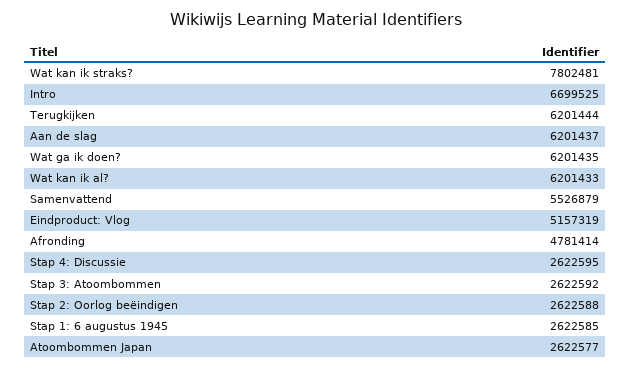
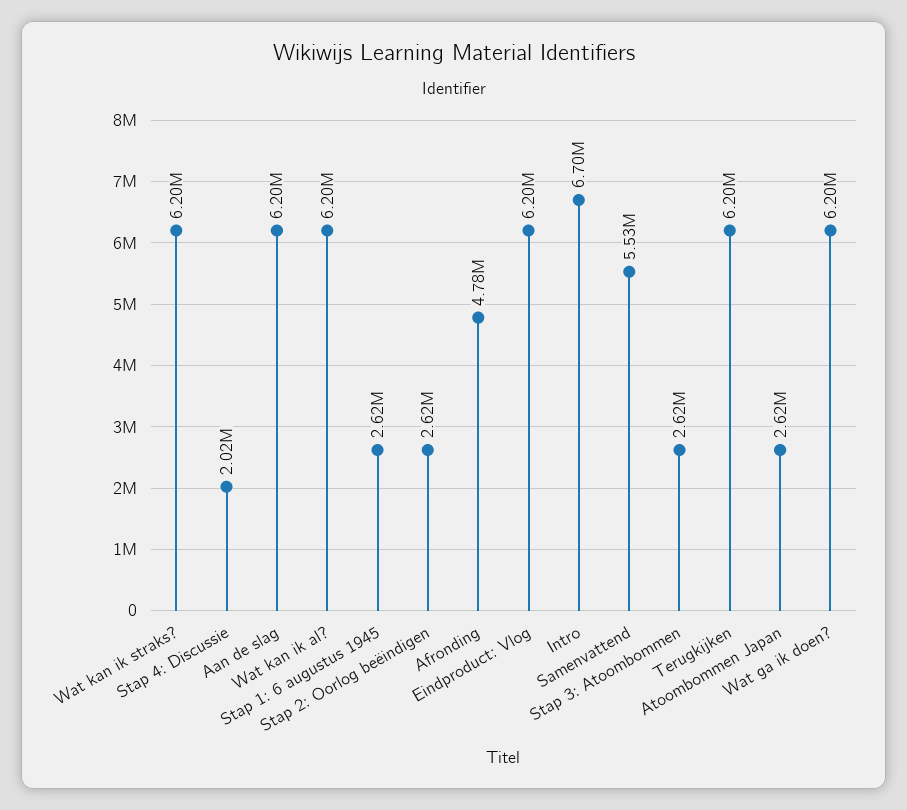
  {
-   "Wat kan ik straks?": 7802481,
+   "Wat kan ik straks?": 6200000,
    "Intro": 6699525,
    "Terugkijken": 6201444,
    "Aan de slag": 6201437,
    "Wat ga ik doen?": 6201435,
    "Wat kan ik al?": 6201433,
    "Samenvattend": 5526879,
-   "Eindproduct: Vlog": 5157319,
+   "Eindproduct: Vlog": 6200000,
    "Afronding": 4781414,
-   "Stap 4: Discussie": 2622595,
+   "Stap 4: Discussie": 2020000,
    "Stap 3: Atoombommen": 2622592,
    "Stap 2: Oorlog beëindigen": 2622588,
    "Stap 1: 6 augustus 1945": 2622585,
    "Atoombommen Japan": 2622577
  }

